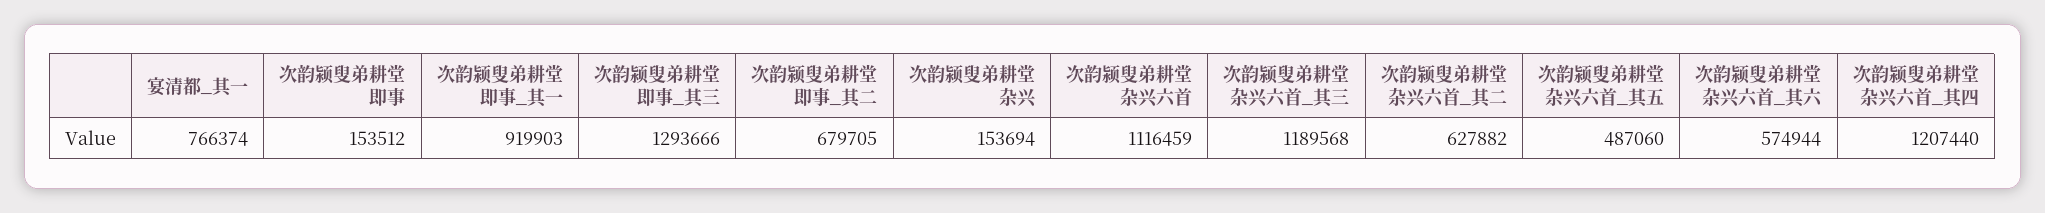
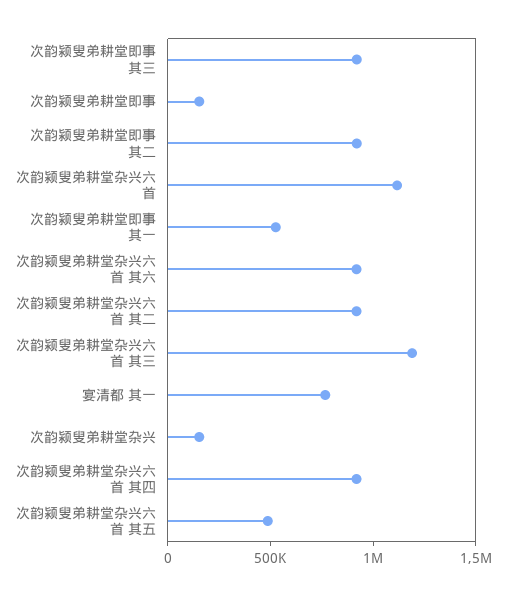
  {
    "宴清都_其一": 766374,
    "次韵颍叟弟耕堂即事": 153512,
-   "次韵颍叟弟耕堂即事_其一": 919903,
+   "次韵颍叟弟耕堂即事_其一": 500000,
-   "次韵颍叟弟耕堂即事_其三": 1293666,
+   "次韵颍叟弟耕堂即事_其三": 900000,
-   "次韵颍叟弟耕堂即事_其二": 679705,
+   "次韵颍叟弟耕堂即事_其二": 900000,
    "次韵颍叟弟耕堂杂兴": 153694,
    "次韵颍叟弟耕堂杂兴六首": 1116459,
    "次韵颍叟弟耕堂杂兴六首_其三": 1189568,
-   "次韵颍叟弟耕堂杂兴六首_其二": 627882,
+   "次韵颍叟弟耕堂杂兴六首_其二": 900000,
    "次韵颍叟弟耕堂杂兴六首_其五": 487060,
-   "次韵颍叟弟耕堂杂兴六首_其六": 574944,
+   "次韵颍叟弟耕堂杂兴六首_其六": 900000,
-   "次韵颍叟弟耕堂杂兴六首_其四": 1207440
+   "次韵颍叟弟耕堂杂兴六首_其四": 900000
  }

